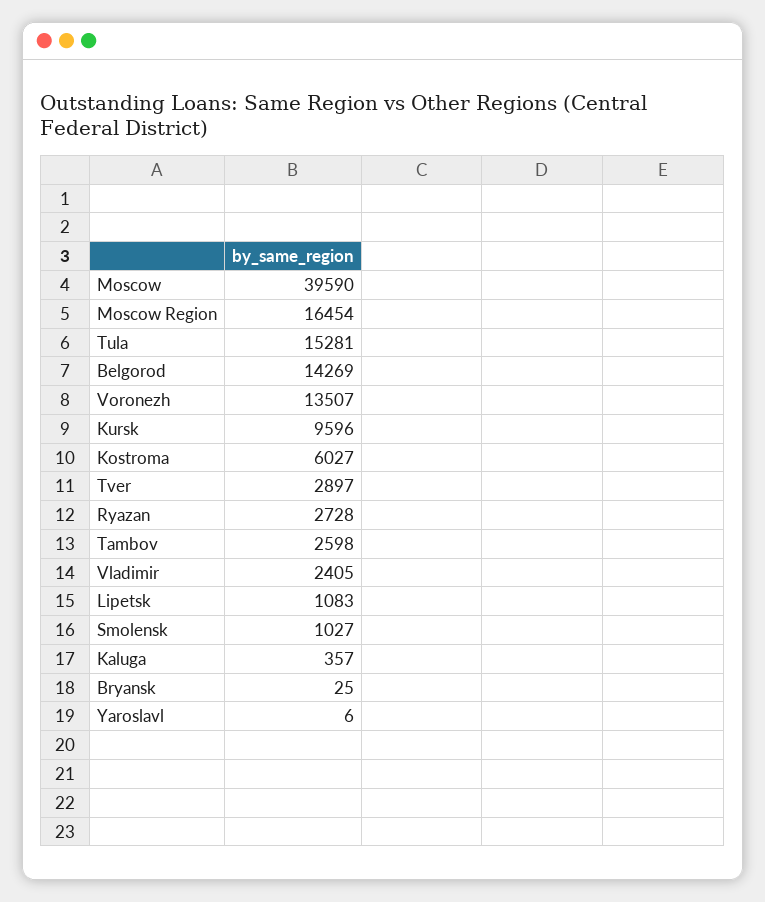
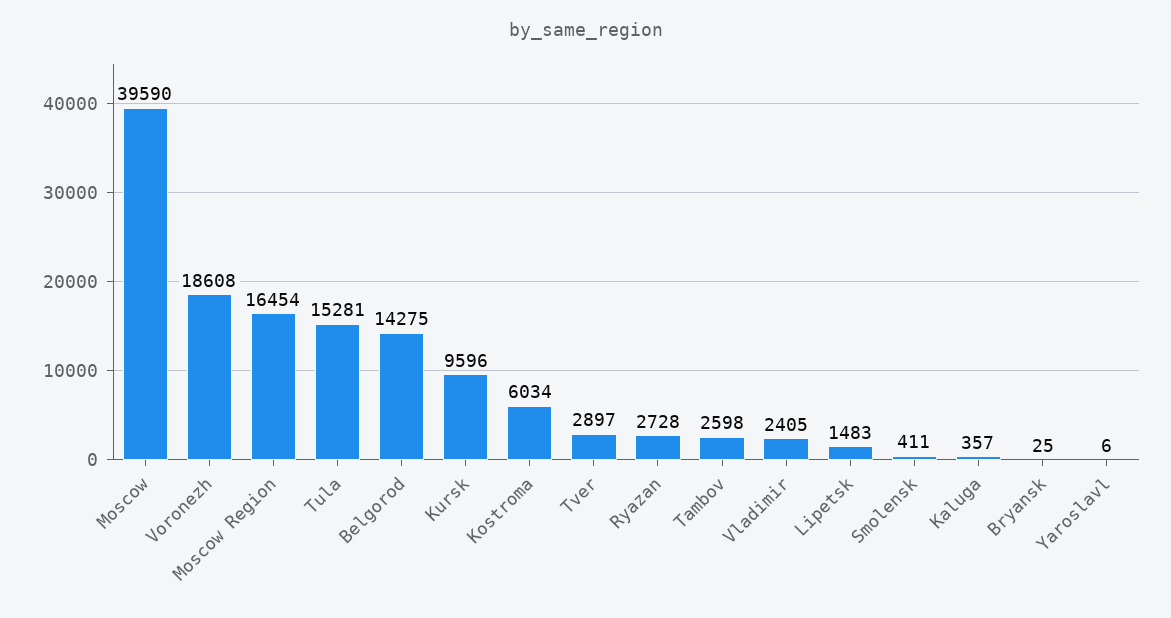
  {
    "Moscow": 39590,
    "Moscow Region": 16454,
    "Tula": 15281,
-   "Belgorod": 14269,
+   "Belgorod": 14275,
-   "Voronezh": 13507,
+   "Voronezh": 18608,
    "Kursk": 9596,
-   "Kostroma": 6027,
+   "Kostroma": 6034,
    "Tver": 2897,
    "Ryazan": 2728,
    "Tambov": 2598,
    "Vladimir": 2405,
-   "Lipetsk": 1083,
+   "Lipetsk": 1483,
-   "Smolensk": 1027,
+   "Smolensk": 411,
    "Kaluga": 357,
    "Bryansk": 25,
    "Yaroslavl": 6
  }

